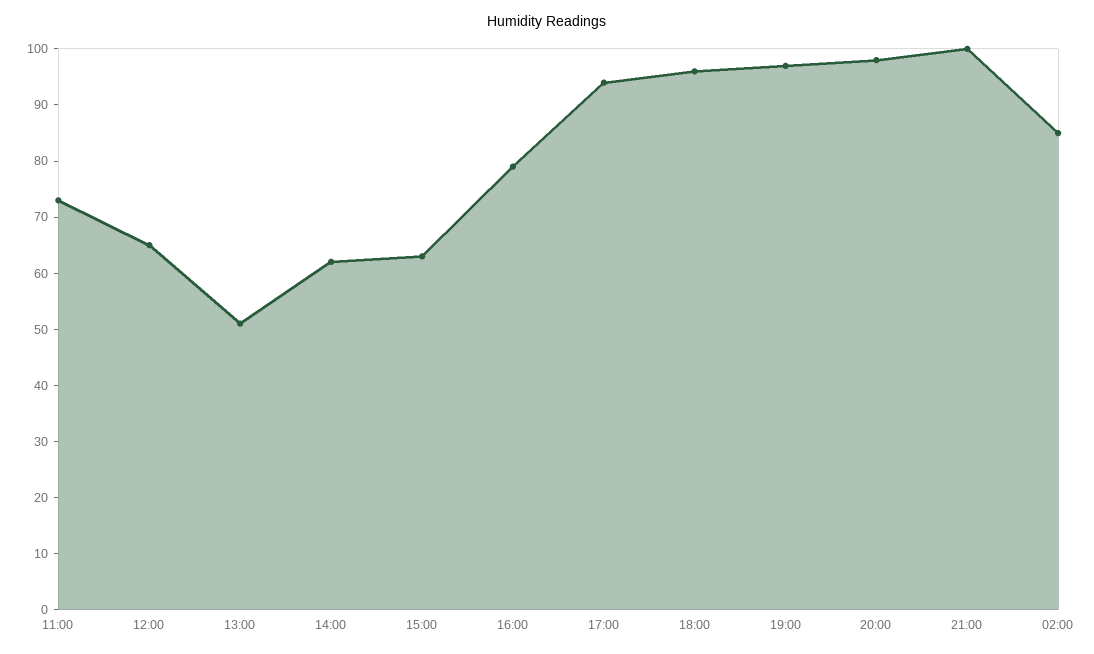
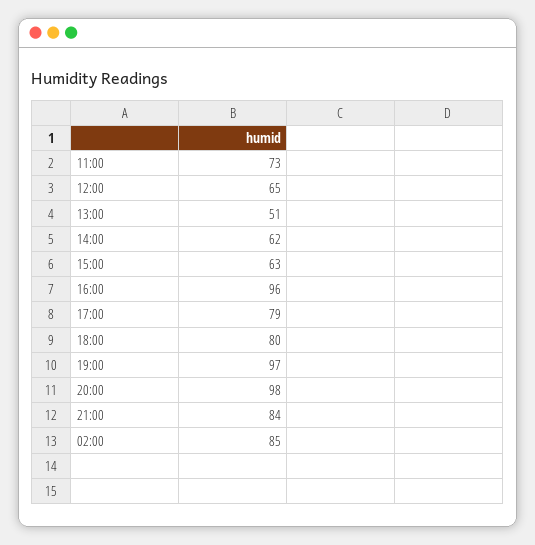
  {
    "11:00": 73,
    "12:00": 65,
    "13:00": 51,
    "14:00": 62,
    "15:00": 63,
-   "16:00": 80,
+   "16:00": 96,
-   "17:00": 95,
+   "17:00": 79,
-   "18:00": 95,
+   "18:00": 80,
    "19:00": 97,
    "20:00": 98,
-   "21:00": 100,
+   "21:00": 84,
    "02:00": 85
  }

